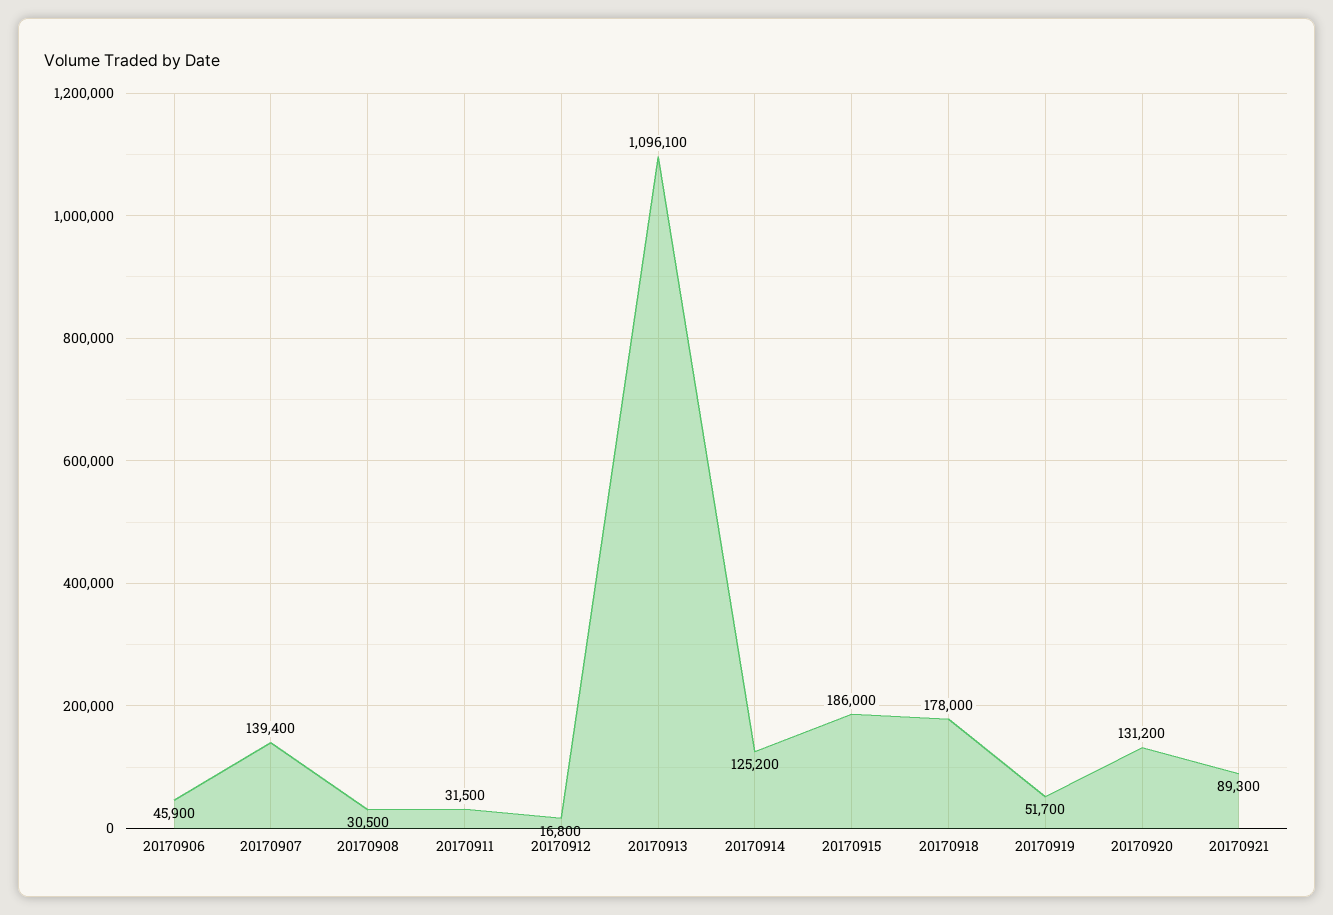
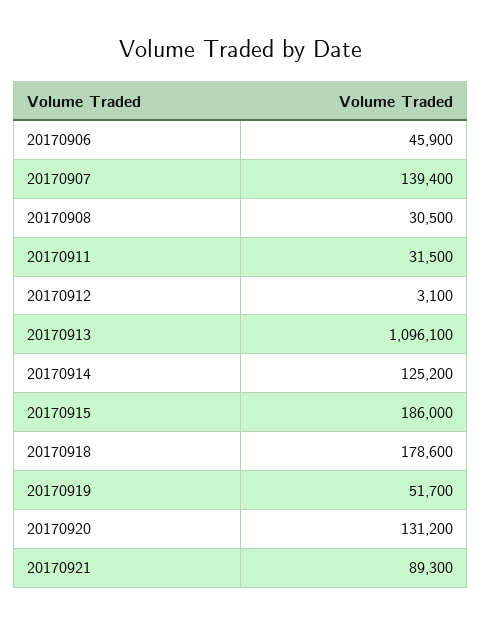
  {
    "20170906": 45900,
    "20170907": 139400,
    "20170908": 30500,
    "20170911": 31500,
-   "20170912": 16800,
+   "20170912": 3100,
    "20170913": 1096100,
    "20170914": 125200,
    "20170915": 186000,
-   "20170918": 178000,
+   "20170918": 178600,
    "20170919": 51700,
    "20170920": 131200,
    "20170921": 89300
  }

